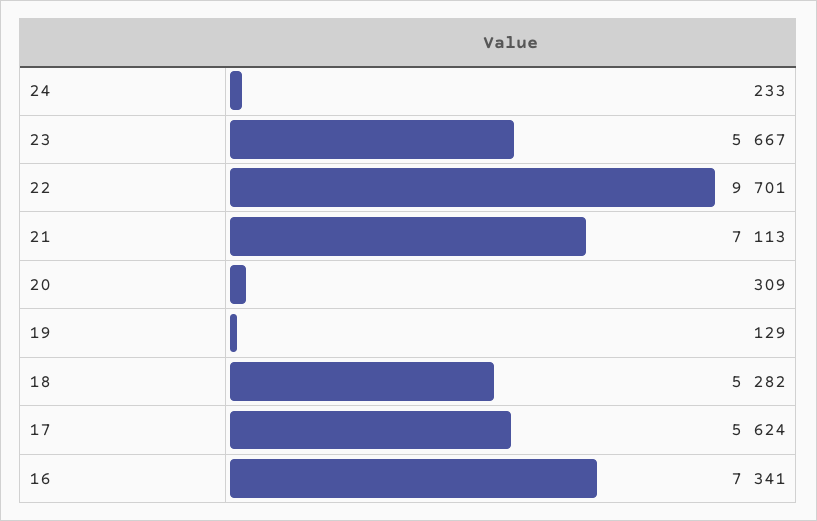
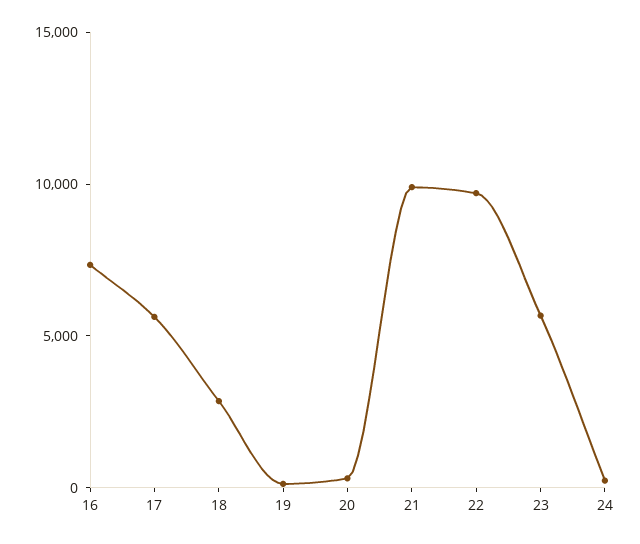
  {
    "24": 233,
    "23": 5667,
    "22": 9701,
-   "21": 7113,
+   "21": 10000,
    "20": 309,
    "19": 129,
-   "18": 5282,
+   "18": 3000,
    "17": 5624,
    "16": 7341
  }

